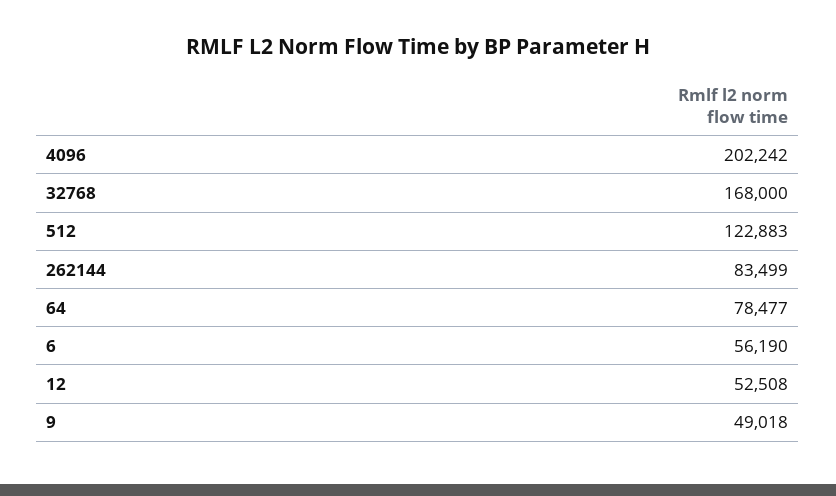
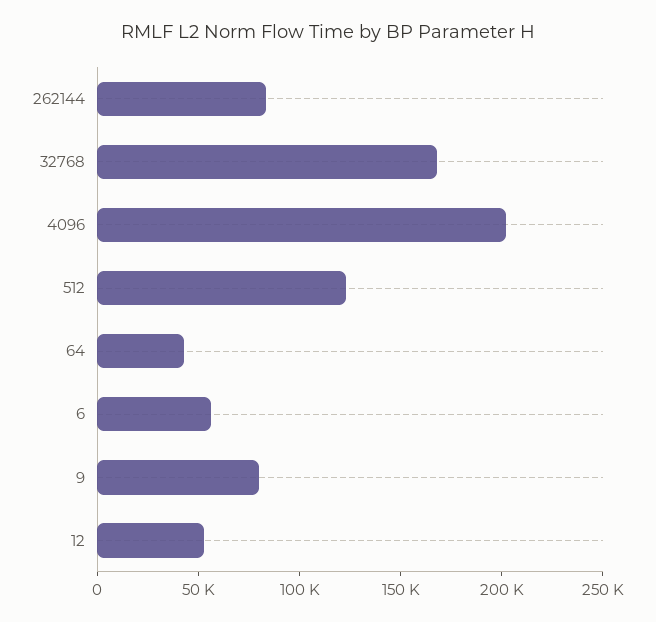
  {
    "4096": 202242,
    "32768": 168000,
    "512": 122883,
    "262144": 83499,
-   "64": 78477,
+   "64": 40000,
    "6": 56190,
    "12": 52508,
-   "9": 49018
+   "9": 80000
  }

